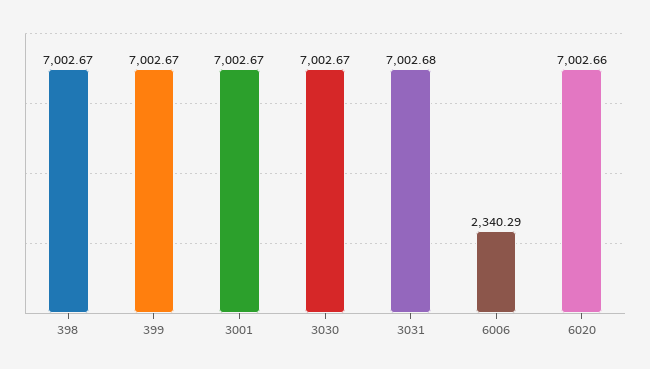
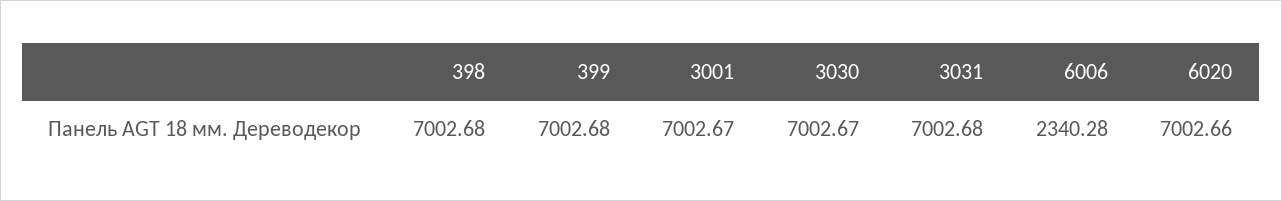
  {
-   "398": 7002.67,
+   "398": 7002.68,
-   "399": 7002.67,
+   "399": 7002.68,
    "3001": 7002.67,
    "3030": 7002.67,
    "3031": 7002.68,
-   "6006": 2340.29,
+   "6006": 2340.28,
    "6020": 7002.66
  }

